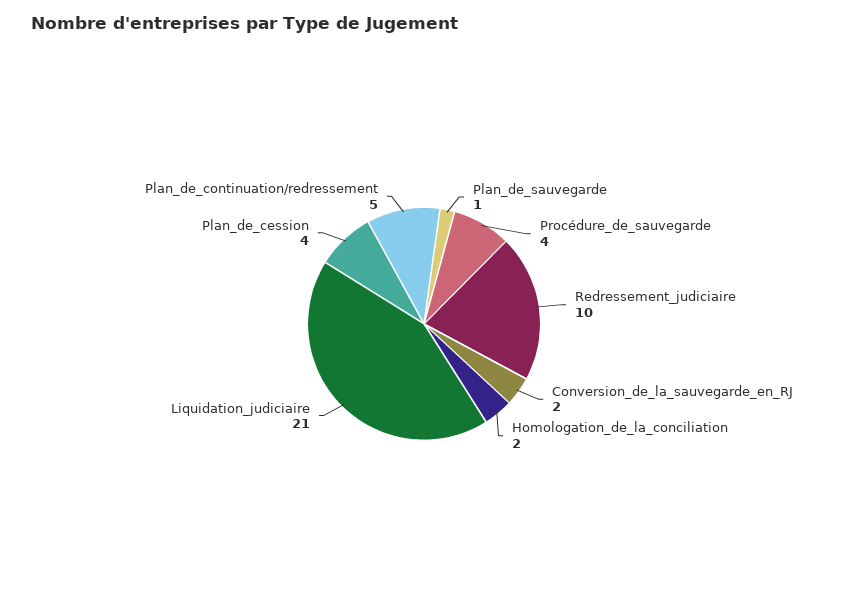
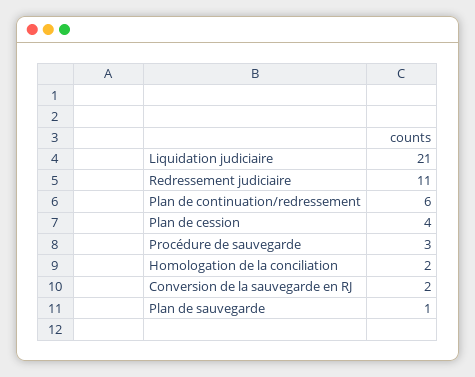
  {
    "Plan_de_sauvegarde": 1,
-   "Procédure_de_sauvegarde": 4,
+   "Procédure_de_sauvegarde": 3,
-   "Redressement_judiciaire": 10,
+   "Redressement_judiciaire": 11,
    "Conversion_de_la_sauvegarde_en_RJ": 2,
    "Homologation_de_la_conciliation": 2,
    "Liquidation_judiciaire": 21,
    "Plan_de_cession": 4,
-   "Plan_de_continuation/redressement": 5
+   "Plan_de_continuation/redressement": 6
  }

